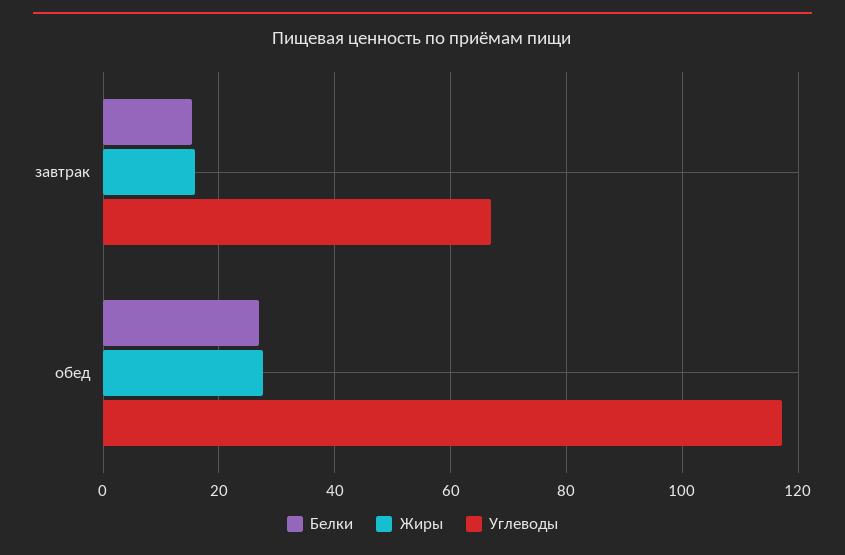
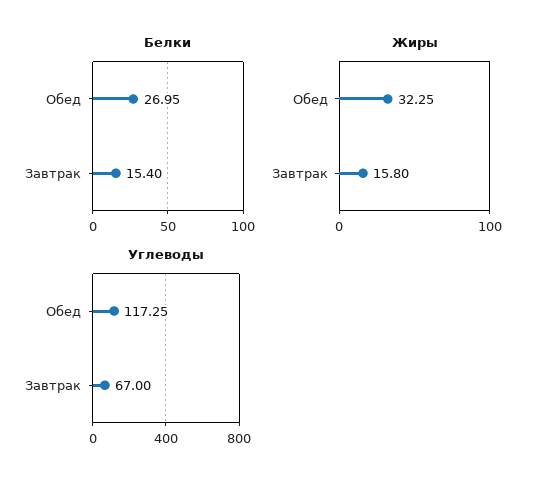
  {
    "Белки": {
      "завтрак": 15.4,
      "обед": 26.95
    },
    "Жиры": {
      "завтрак": 15.8,
-     "обед": 28
+     "обед": 32.25
    },
    "Углеводы": {
      "завтрак": 67,
      "обед": 117.25
    }
  }

